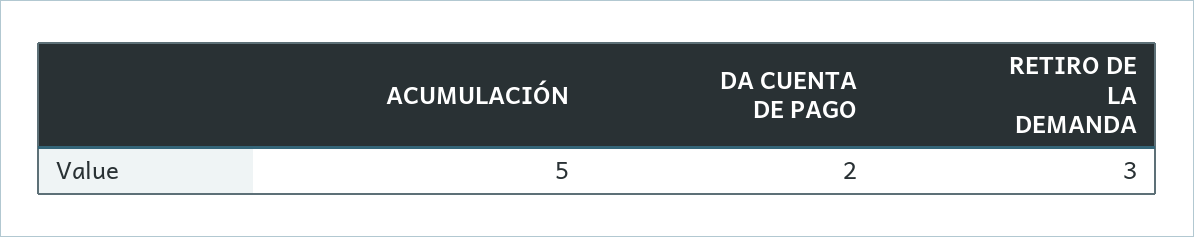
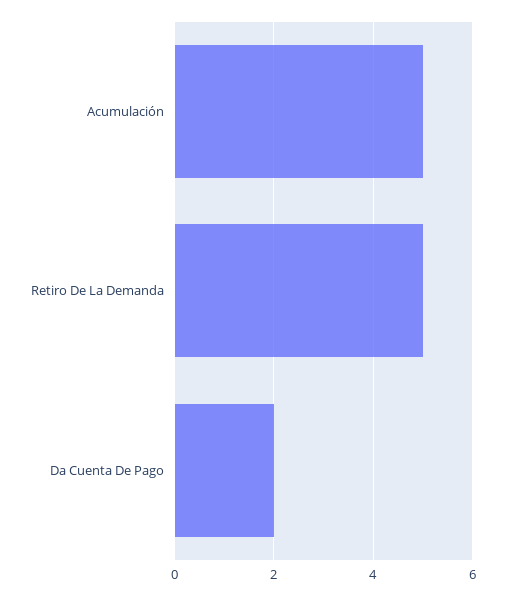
  {
    "ACUMULACIÓN": 5,
    "DA CUENTA DE PAGO": 2,
-   "RETIRO DE LA DEMANDA": 3
+   "RETIRO DE LA DEMANDA": 5
  }

